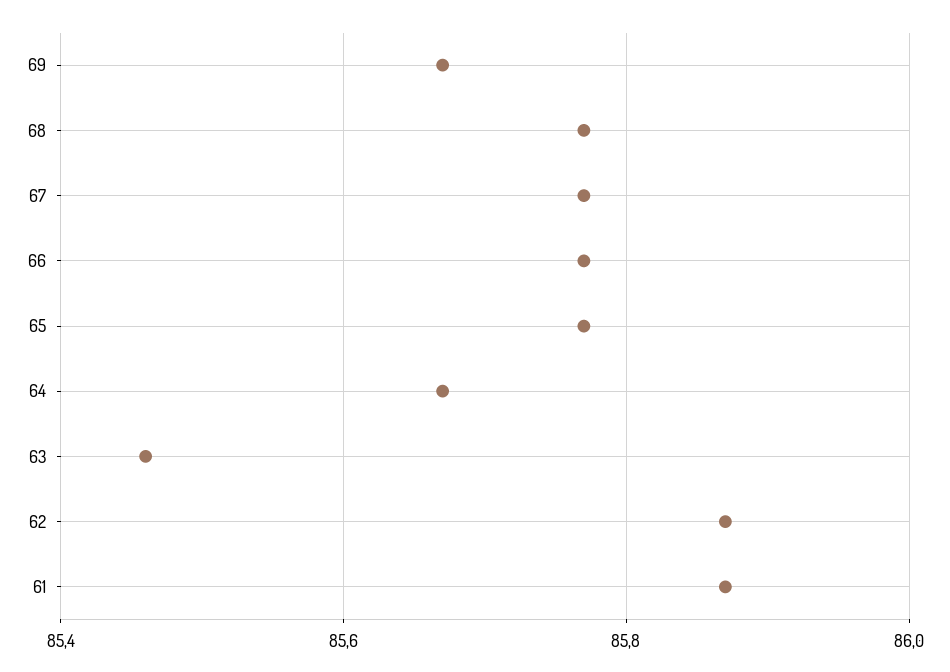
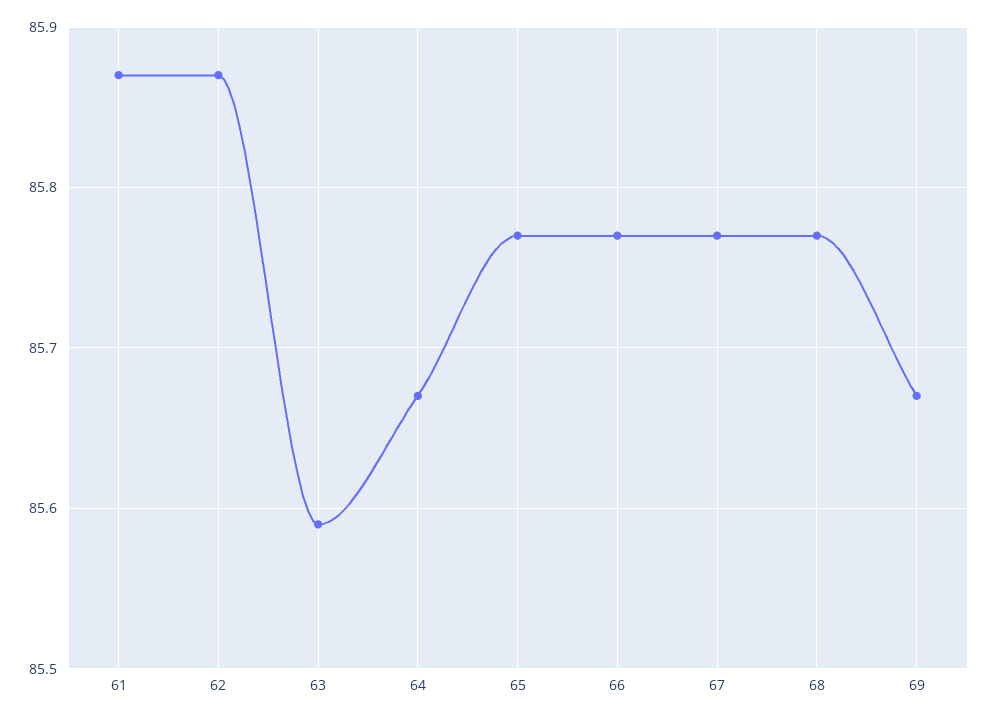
  {
    "69": 85.67,
    "68": 85.77,
    "67": 85.77,
    "66": 85.77,
    "65": 85.77,
    "64": 85.67,
-   "63": 85.45,
+   "63": 85.59,
    "62": 85.87,
    "61": 85.87
  }

